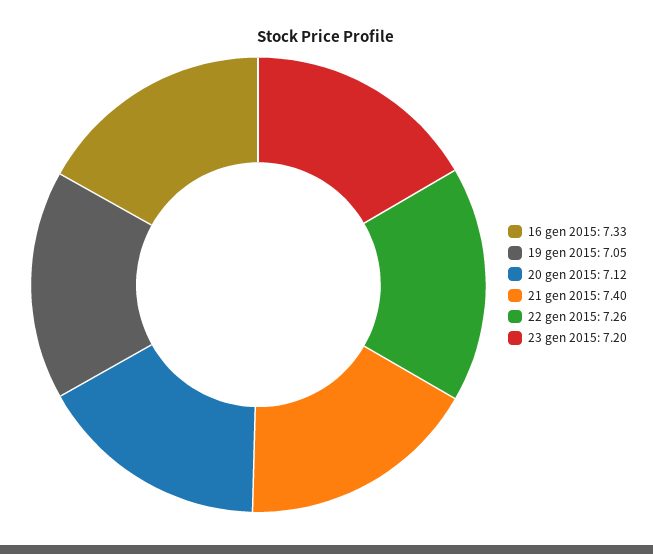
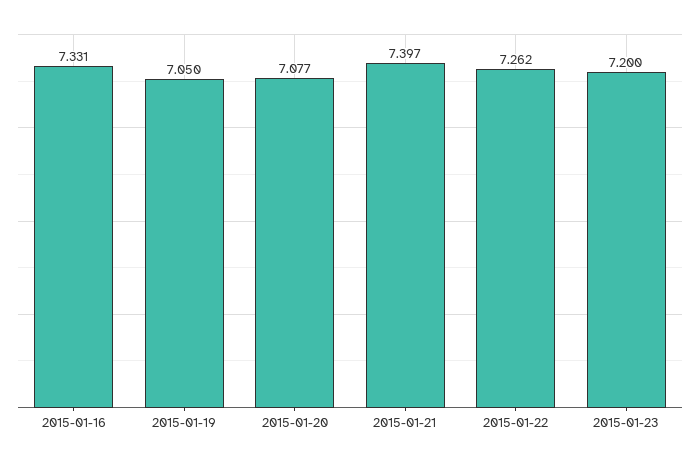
  {
    "16 gen 2015": 7.331,
    "19 gen 2015": 7.05,
-   "20 gen 2015": 7.12,
+   "20 gen 2015": 7.077,
    "21 gen 2015": 7.397,
    "22 gen 2015": 7.262,
    "23 gen 2015": 7.2
  }

